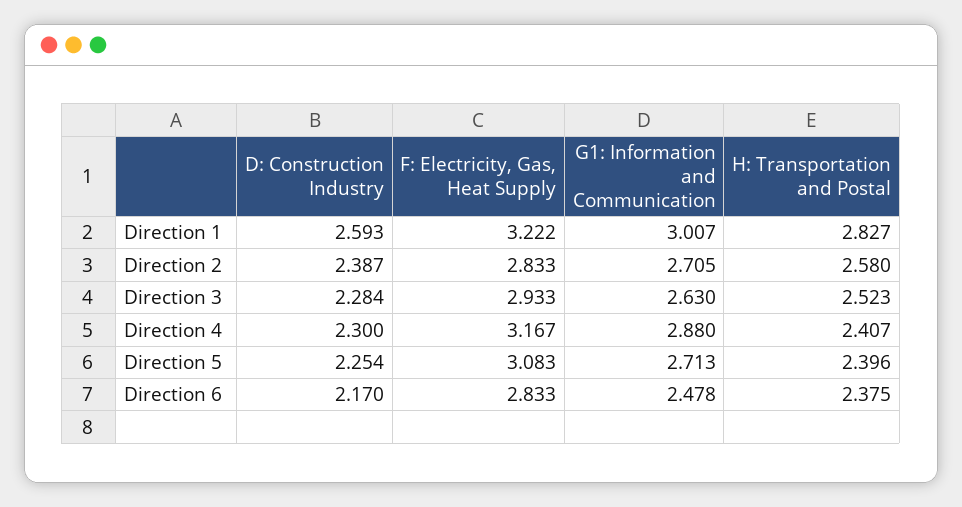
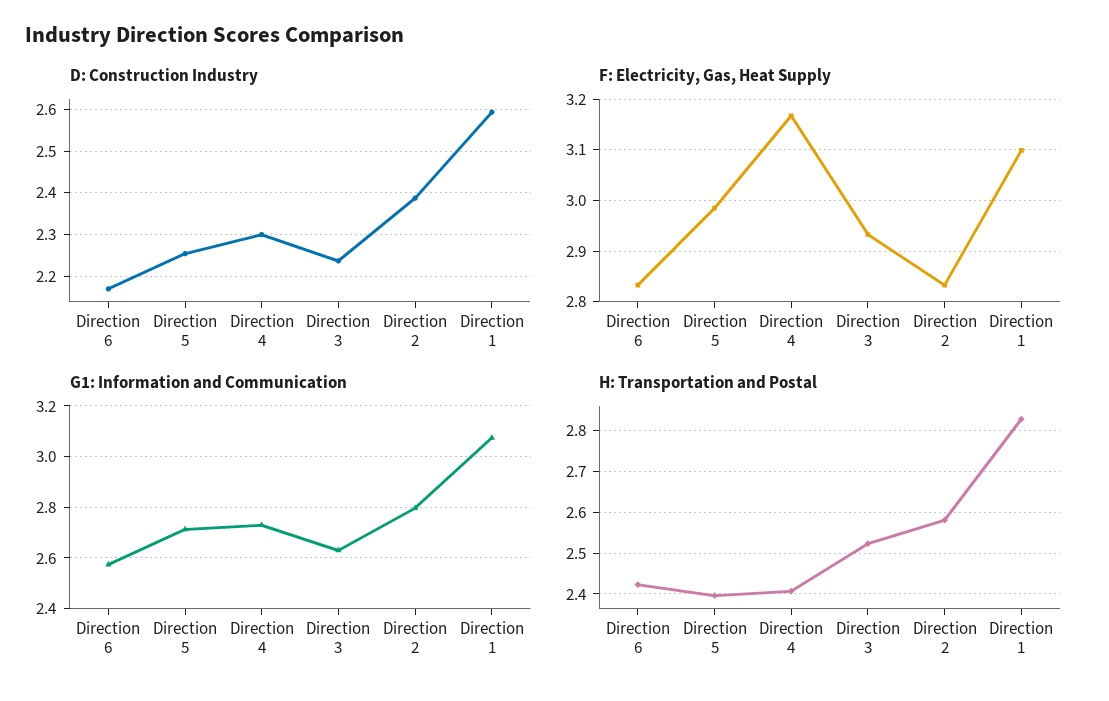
  {
    "D: Construction Industry": {
      "Direction 1": 2.593,
      "Direction 2": 2.387,
-     "Direction 3": 2.284,
+     "Direction 3": 2.24,
      "Direction 4": 2.3,
      "Direction 5": 2.254,
      "Direction 6": 2.17
    },
    "F: Electricity, Gas, Heat Supply": {
-     "Direction 1": 3.222,
+     "Direction 1": 3.1,
      "Direction 2": 2.833,
      "Direction 3": 2.933,
      "Direction 4": 3.167,
-     "Direction 5": 3.083,
+     "Direction 5": 2.98,
      "Direction 6": 2.833
    },
    "G1: Information and Communication": {
-     "Direction 1": 3.007,
+     "Direction 1": 3.075,
-     "Direction 2": 2.705,
+     "Direction 2": 2.8,
      "Direction 3": 2.63,
-     "Direction 4": 2.88,
+     "Direction 4": 2.725,
      "Direction 5": 2.713,
-     "Direction 6": 2.478
+     "Direction 6": 2.575
    },
    "H: Transportation and Postal": {
      "Direction 1": 2.827,
      "Direction 2": 2.58,
      "Direction 3": 2.523,
      "Direction 4": 2.407,
      "Direction 5": 2.396,
-     "Direction 6": 2.375
+     "Direction 6": 2.42
    }
  }

